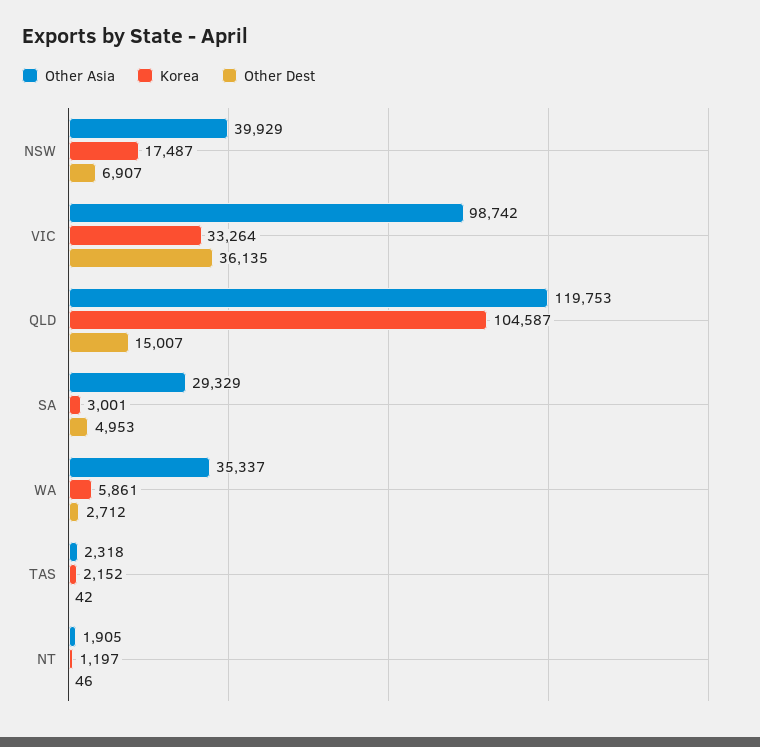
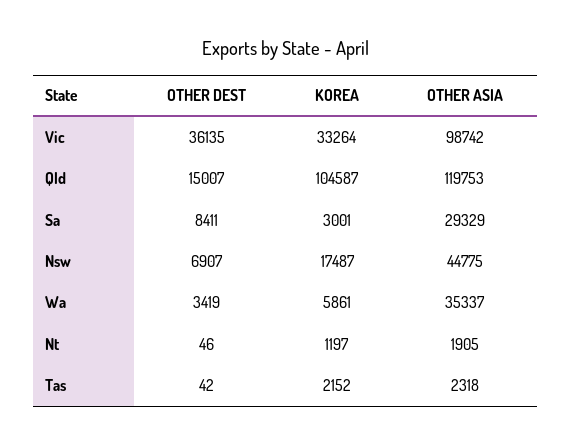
  {
    "Other Asia": {
-     "NSW": 39929,
+     "NSW": 44775,
      "VIC": 98742,
      "QLD": 119753,
      "SA": 29329,
      "WA": 35337,
      "TAS": 2318,
      "NT": 1905
    },
    "Korea": {
      "NSW": 17487,
      "VIC": 33264,
      "QLD": 104587,
      "SA": 3001,
      "WA": 5861,
      "TAS": 2152,
      "NT": 1197
    },
    "Other Dest": {
      "NSW": 6907,
      "VIC": 36135,
      "QLD": 15007,
-     "SA": 4953,
+     "SA": 8411,
-     "WA": 2712,
+     "WA": 3419,
      "TAS": 42,
      "NT": 46
    }
  }

